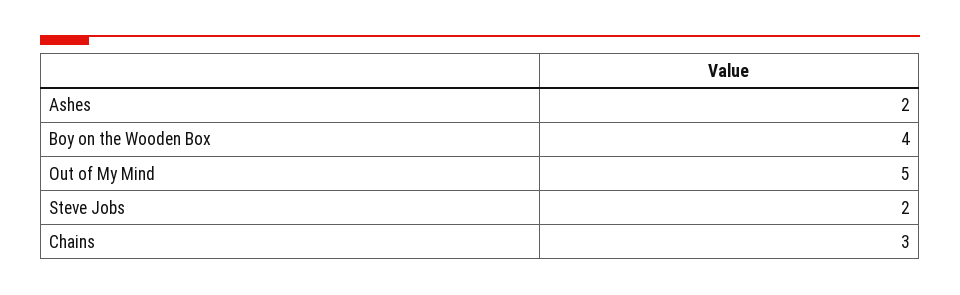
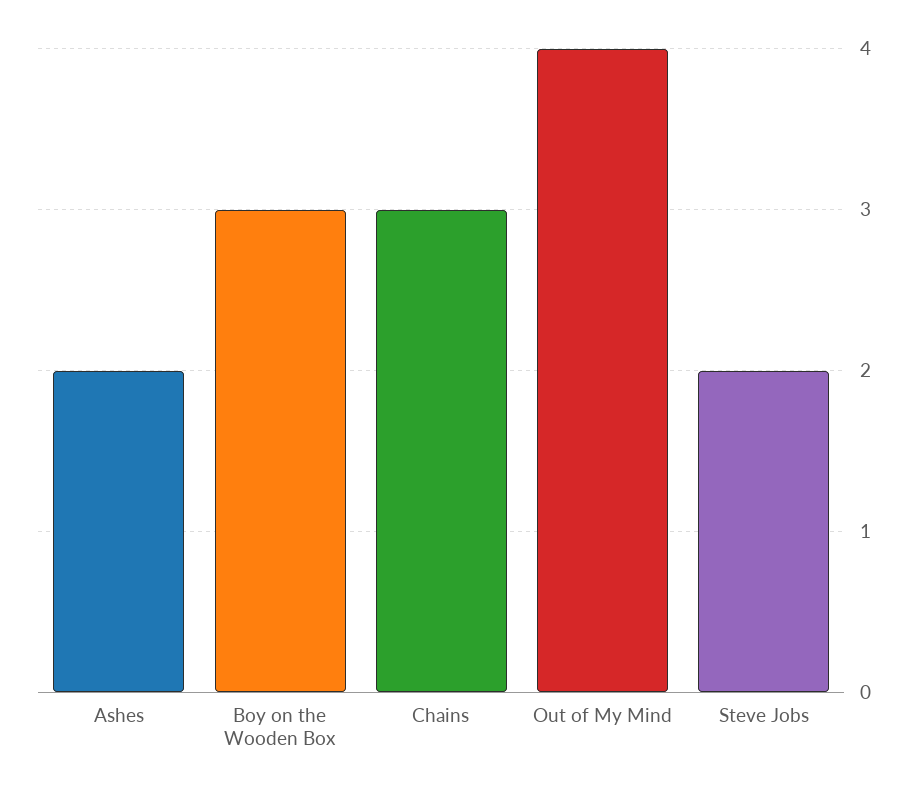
  {
    "Ashes": 2,
-   "Boy on the Wooden Box": 4,
+   "Boy on the Wooden Box": 3,
-   "Out of My Mind": 5,
+   "Out of My Mind": 4,
    "Steve Jobs": 2,
    "Chains": 3
  }

